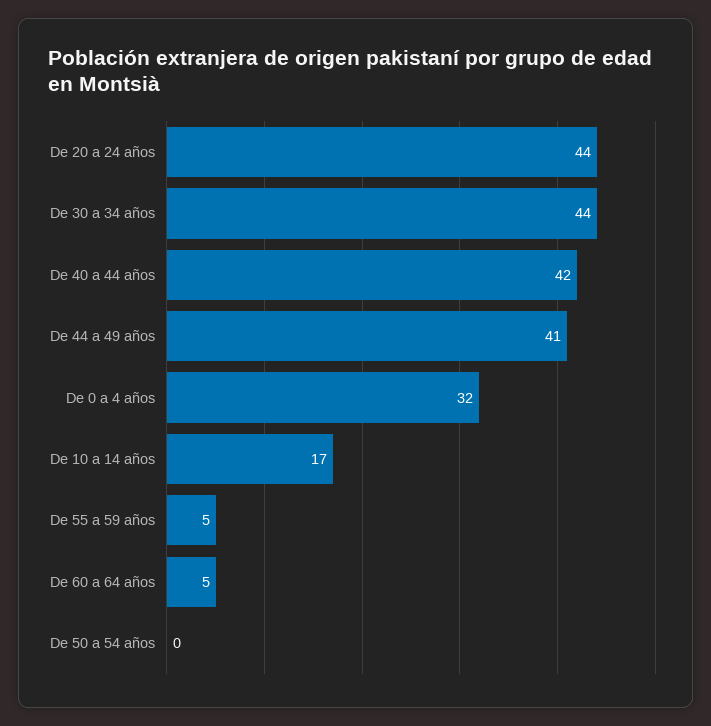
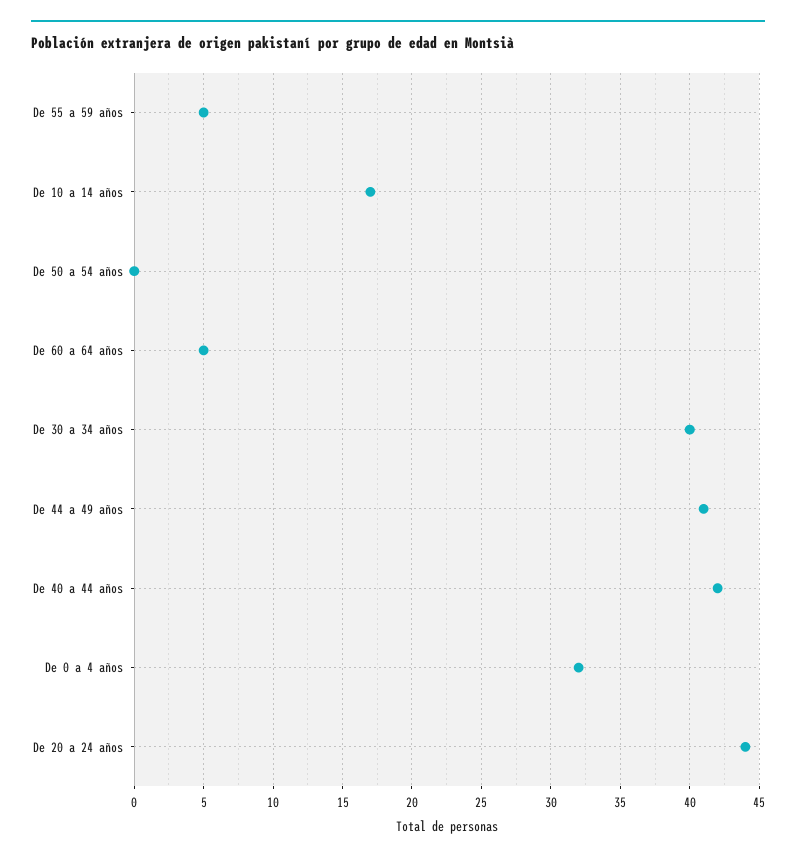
  {
    "De 20 a 24 años": 44,
-   "De 30 a 34 años": 44,
+   "De 30 a 34 años": 40,
    "De 40 a 44 años": 42,
    "De 44 a 49 años": 41,
    "De 0 a 4 años": 32,
    "De 10 a 14 años": 17,
    "De 55 a 59 años": 5,
    "De 60 a 64 años": 5,
    "De 50 a 54 años": 0
  }

